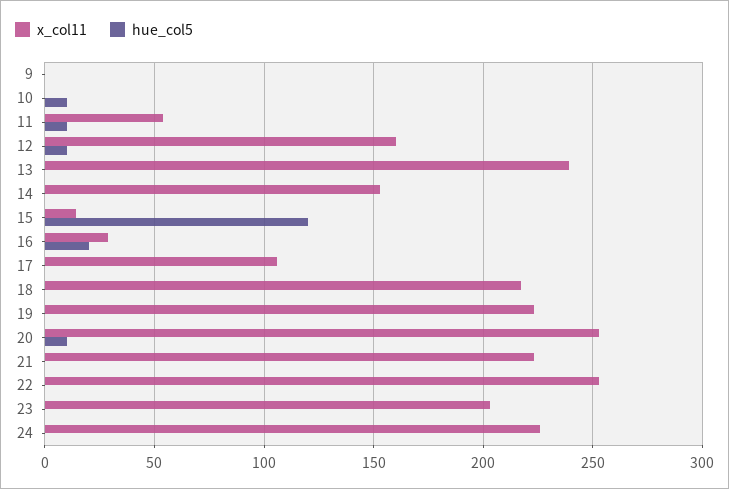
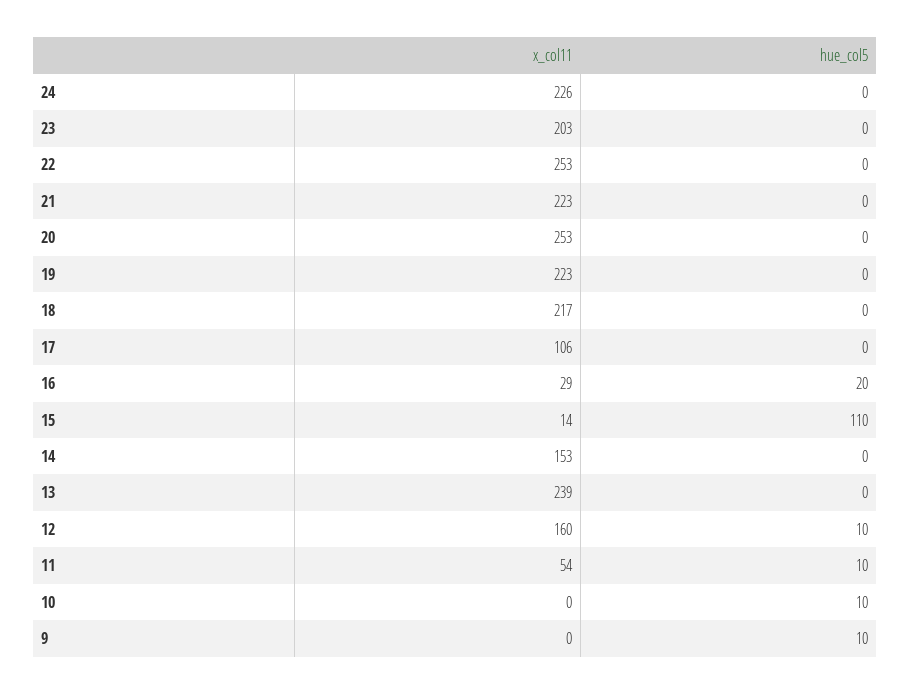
  {
    "x_col11": {
      "9": 0,
      "10": 0,
      "11": 54,
      "12": 160,
      "13": 239,
      "14": 153,
      "15": 14,
      "16": 29,
      "17": 106,
      "18": 217,
      "19": 223,
      "20": 253,
      "21": 223,
      "22": 253,
      "23": 203,
      "24": 226
    },
    "hue_col5": {
-     "9": 0,
+     "9": 10,
      "10": 10,
      "11": 10,
      "12": 10,
      "13": 0,
      "14": 0,
-     "15": 120,
+     "15": 110,
      "16": 20,
      "17": 0,
      "18": 0,
      "19": 0,
-     "20": 10,
+     "20": 0,
      "21": 0,
      "22": 0,
      "23": 0,
      "24": 0
    }
  }

